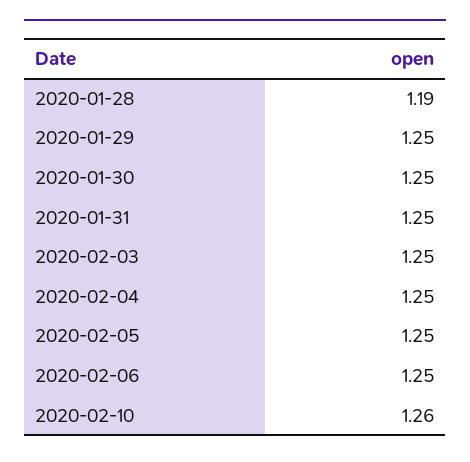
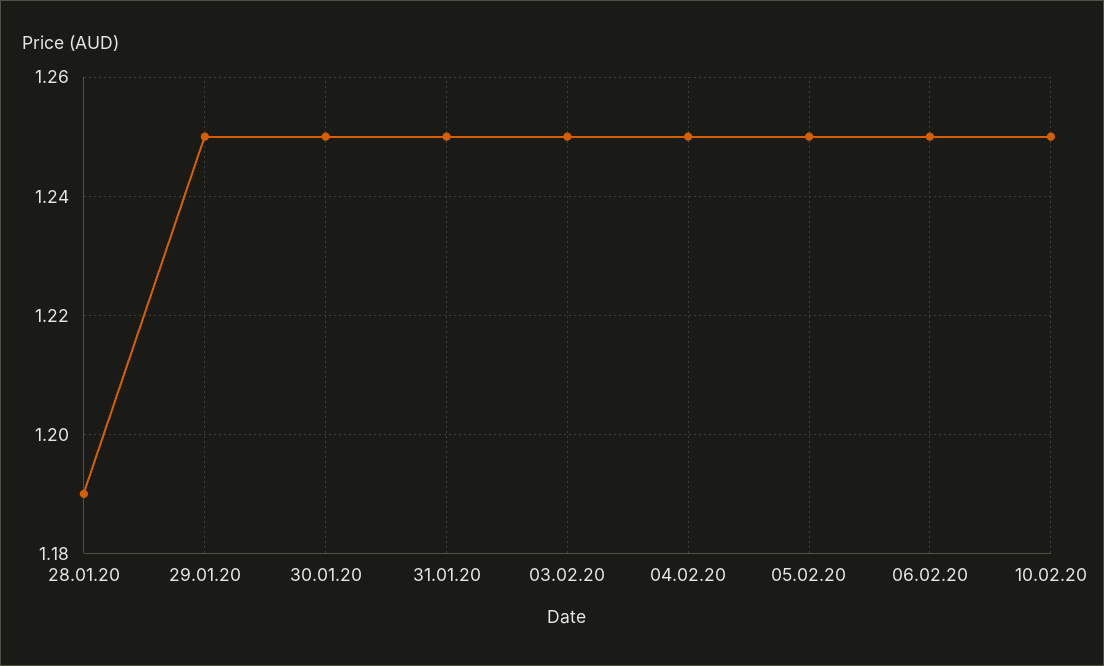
  {
    "2020-01-28": 1.19,
    "2020-01-29": 1.25,
    "2020-01-30": 1.25,
    "2020-01-31": 1.25,
    "2020-02-03": 1.25,
    "2020-02-04": 1.25,
    "2020-02-05": 1.25,
    "2020-02-06": 1.25,
-   "2020-02-10": 1.26
+   "2020-02-10": 1.25
  }

